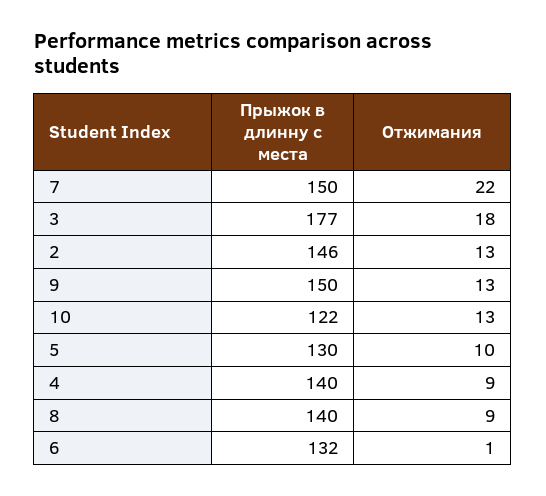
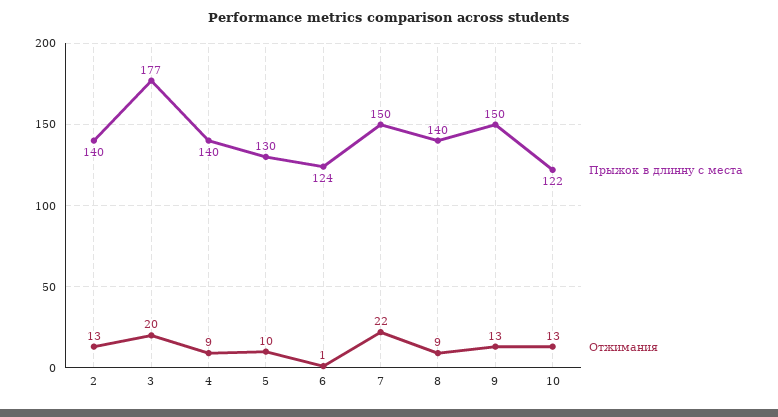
  {
    "Прыжок в длинну с места": {
      "7": 150,
      "3": 177,
-     "2": 146,
+     "2": 140,
      "9": 150,
      "10": 122,
      "5": 130,
      "4": 140,
      "8": 140,
-     "6": 132
+     "6": 124
    },
    "Отжимания": {
      "7": 22,
-     "3": 18,
+     "3": 20,
      "2": 13,
      "9": 13,
      "10": 13,
      "5": 10,
      "4": 9,
      "8": 9,
      "6": 1
    }
  }

